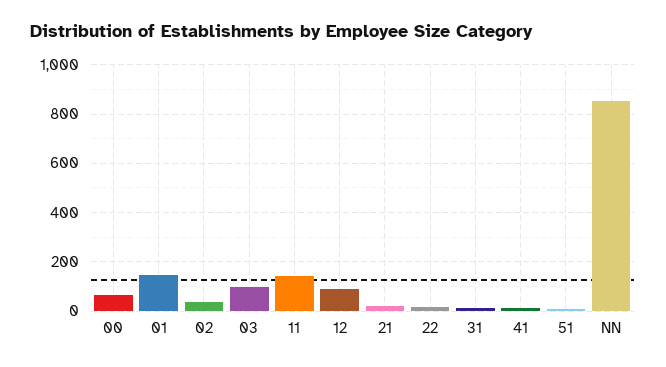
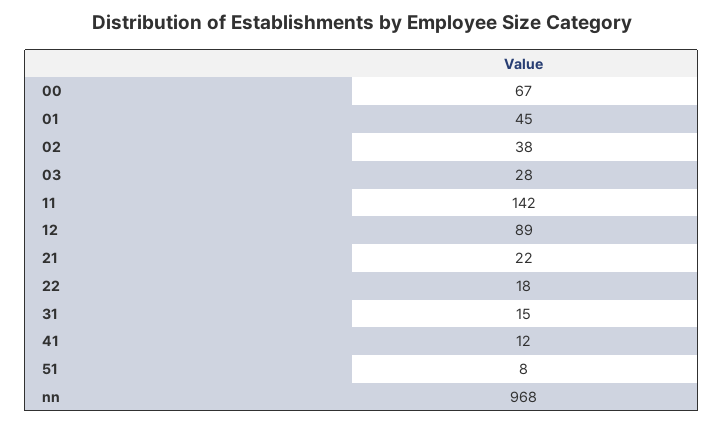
  {
    "00": 67,
-   "01": 150,
+   "01": 45,
    "02": 38,
-   "03": 100,
+   "03": 28,
    "11": 142,
    "12": 89,
    "21": 22,
    "22": 18,
    "31": 15,
    "41": 12,
    "51": 8,
-   "NN": 850
+   "NN": 968
  }

